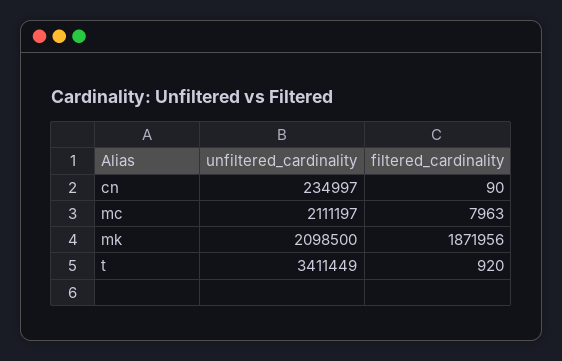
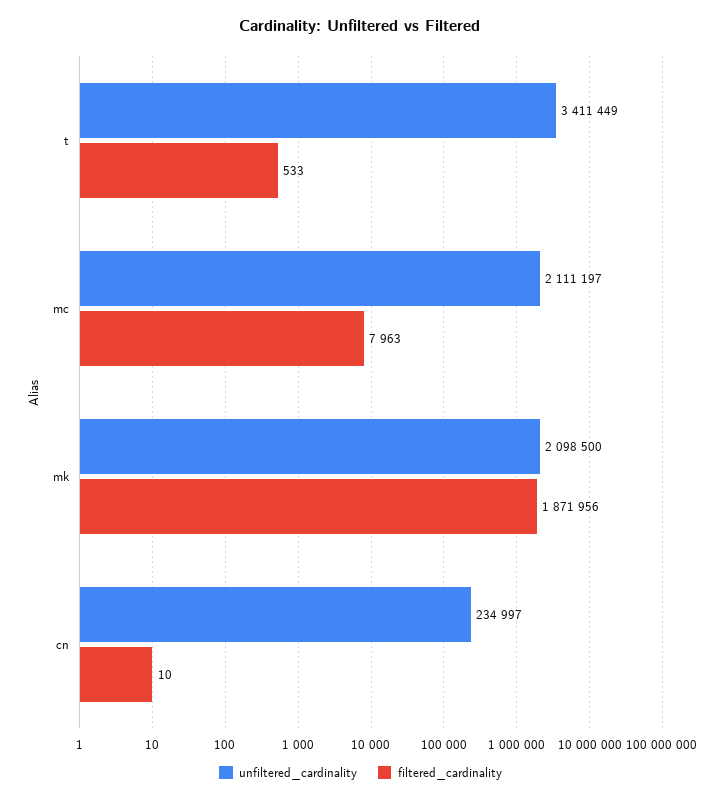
  {
    "unfiltered_cardinality": {
      "cn": 234997,
      "mc": 2111197,
      "mk": 2098500,
      "t": 3411449
    },
    "filtered_cardinality": {
-     "cn": 90,
+     "cn": 10,
      "mc": 7963,
      "mk": 1871956,
-     "t": 920
+     "t": 533
    }
  }

